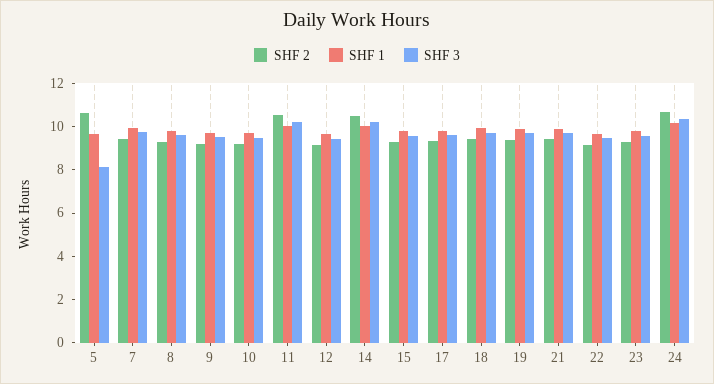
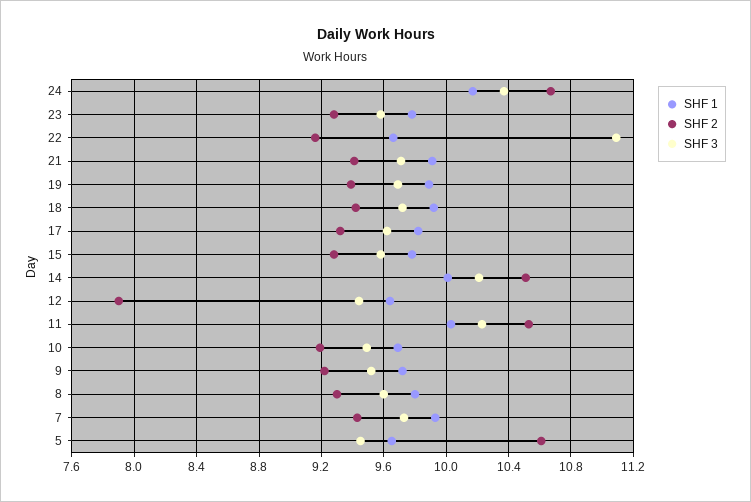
  {
    "SHF 2": {
      "5": 10.6,
      "7": 9.45,
      "8": 9.3,
      "9": 9.2,
      "10": 9.2,
      "11": 10.55,
-     "12": 9,
+     "12": 7.9,
      "14": 10.5,
      "15": 9.3,
      "17": 9.3,
      "18": 9.4,
      "19": 9.4,
      "21": 9.4,
      "22": 9.15,
      "23": 9.3,
      "24": 10.65
    },
    "SHF 1": {
      "5": 9.65,
      "7": 9.95,
      "8": 9.8,
      "9": 9.7,
      "10": 9.7,
      "11": 10.05,
      "12": 9.65,
      "14": 10,
      "15": 9.8,
      "17": 9.8,
      "18": 9.9,
      "19": 9.9,
      "21": 9.9,
      "22": 9.65,
      "23": 9.8,
      "24": 10.15
    },
    "SHF 3": {
-     "5": 8,
+     "5": 9.45,
      "7": 9.75,
      "8": 9.6,
      "9": 9.5,
      "10": 9.5,
      "11": 10.25,
      "12": 9.45,
      "14": 10.2,
      "15": 9.6,
      "17": 9.6,
      "18": 9.7,
      "19": 9.7,
      "21": 9.7,
-     "22": 9.5,
+     "22": 11.1,
      "23": 9.6,
      "24": 10.35
    }
  }

